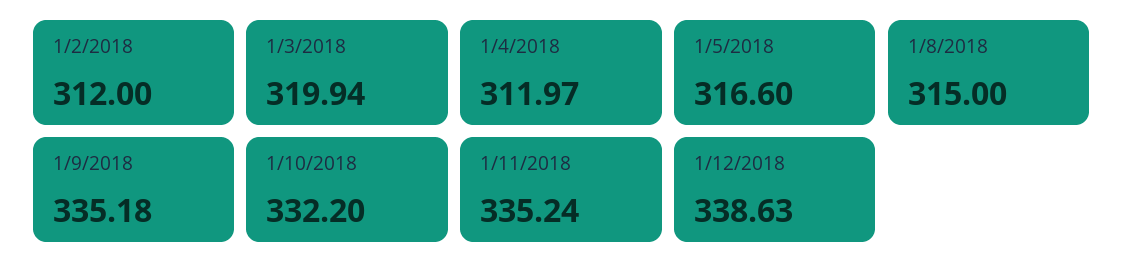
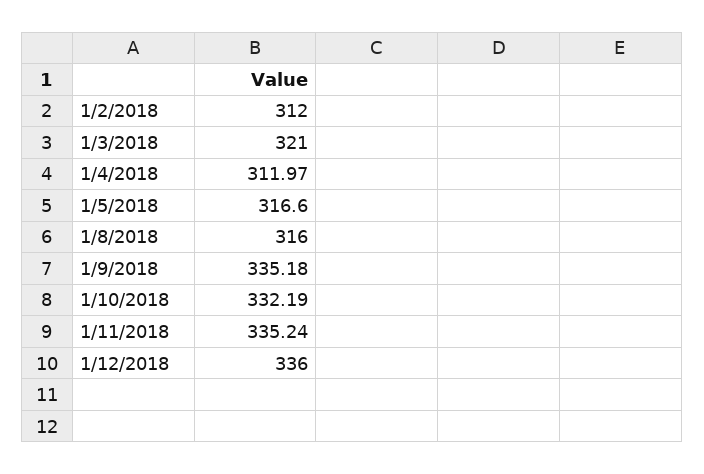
  {
    "1/2/2018": 312,
-   "1/3/2018": 319.94,
+   "1/3/2018": 321,
    "1/4/2018": 311.97,
    "1/5/2018": 316.6,
-   "1/8/2018": 315,
+   "1/8/2018": 316,
    "1/9/2018": 335.18,
-   "1/10/2018": 332.2,
+   "1/10/2018": 332.19,
    "1/11/2018": 335.24,
-   "1/12/2018": 338.63
+   "1/12/2018": 336
  }

